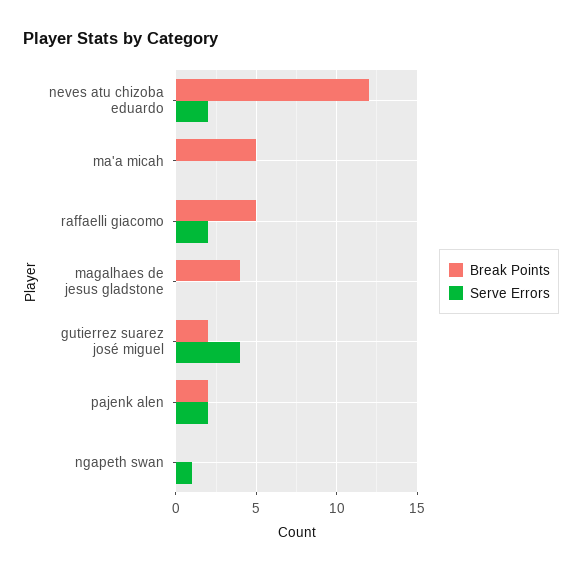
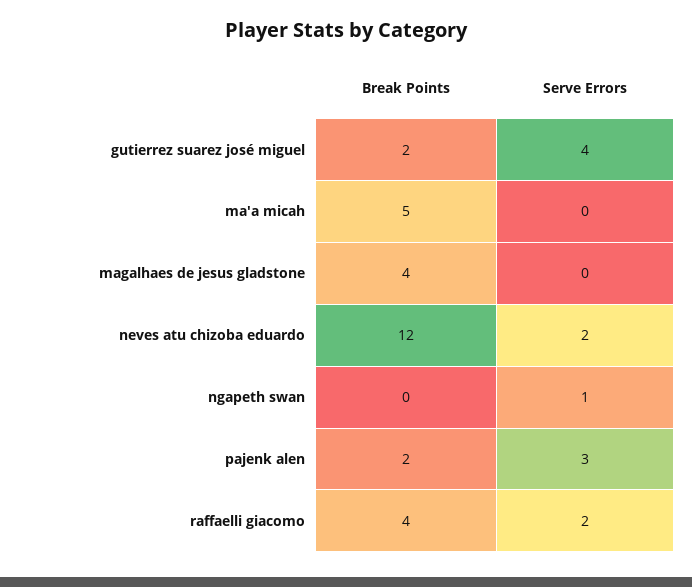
  {
    "Break Points": {
      "neves atu chizoba eduardo": 12,
      "ma'a micah": 5,
-     "raffaelli giacomo": 5,
+     "raffaelli giacomo": 4,
      "magalhaes de jesus gladstone": 4,
      "gutierrez suarez josé miguel": 2,
      "pajenk alen": 2,
      "ngapeth swan": 0
    },
    "Serve Errors": {
      "neves atu chizoba eduardo": 2,
      "ma'a micah": 0,
      "raffaelli giacomo": 2,
      "magalhaes de jesus gladstone": 0,
      "gutierrez suarez josé miguel": 4,
-     "pajenk alen": 2,
+     "pajenk alen": 3,
      "ngapeth swan": 1
    }
  }

